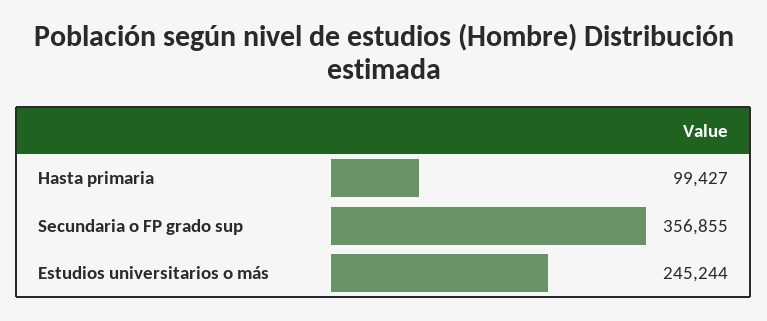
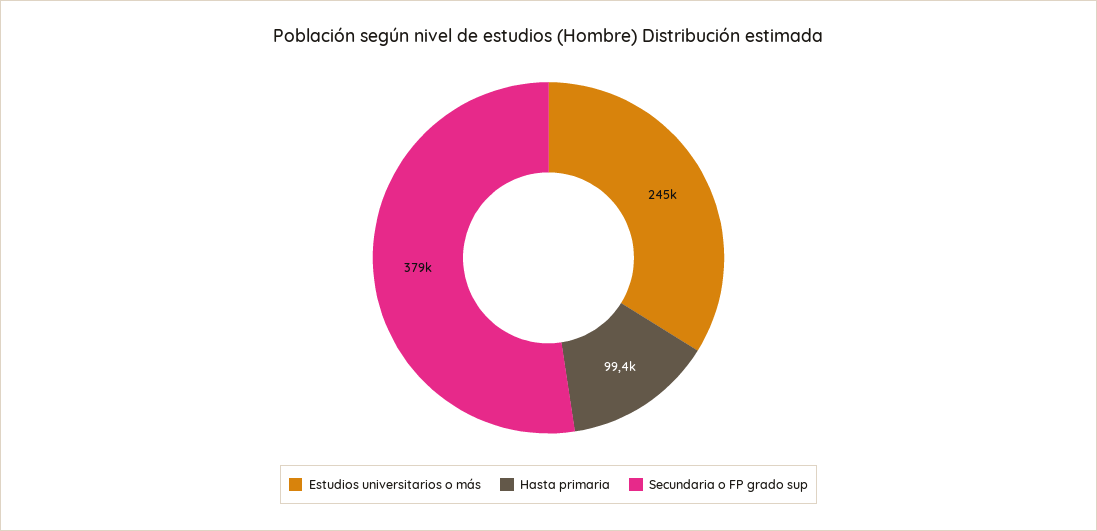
  {
    "Hasta primaria": 99427,
-   "Secundaria o FP grado sup": 356855,
+   "Secundaria o FP grado sup": 379000,
    "Estudios universitarios o más": 245244
  }

